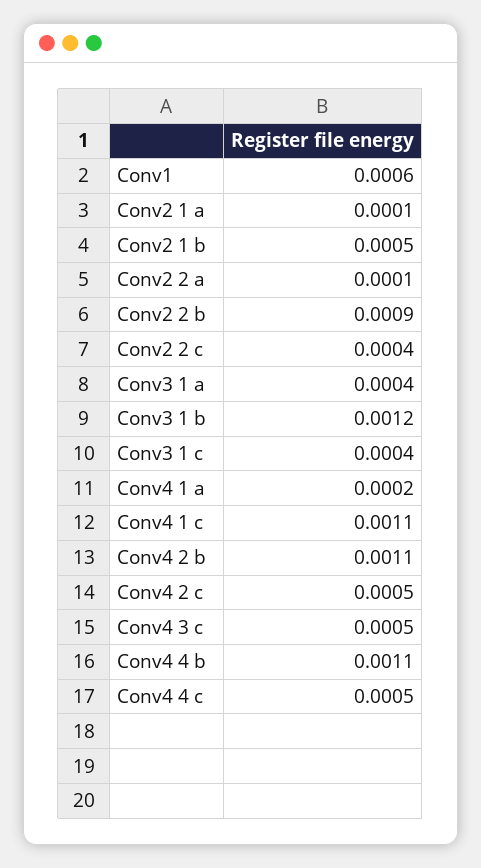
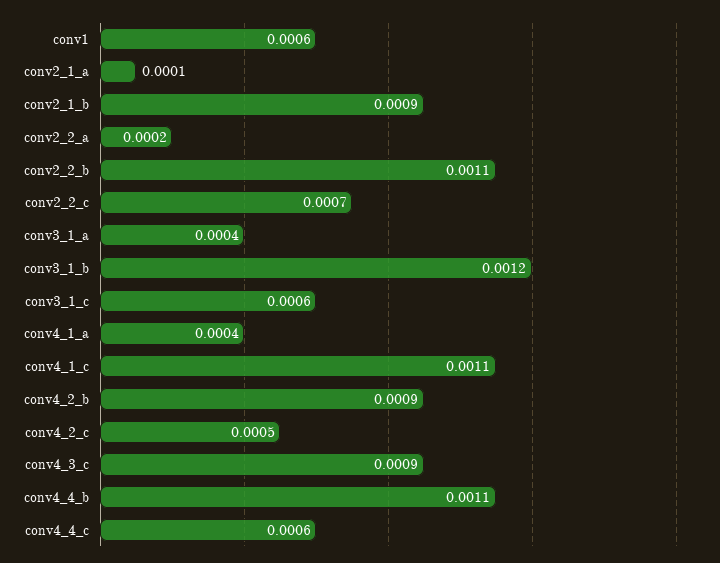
  {
    "Conv1": 0.0006,
    "Conv2 1 a": 0.0001,
-   "Conv2 1 b": 0.0005,
+   "Conv2 1 b": 0.0009,
-   "Conv2 2 a": 0.0001,
+   "Conv2 2 a": 0.0002,
-   "Conv2 2 b": 0.0009,
+   "Conv2 2 b": 0.0011,
-   "Conv2 2 c": 0.0004,
+   "Conv2 2 c": 0.0007,
    "Conv3 1 a": 0.0004,
    "Conv3 1 b": 0.0012,
-   "Conv3 1 c": 0.0004,
+   "Conv3 1 c": 0.0006,
-   "Conv4 1 a": 0.0002,
+   "Conv4 1 a": 0.0004,
    "Conv4 1 c": 0.0011,
-   "Conv4 2 b": 0.0011,
+   "Conv4 2 b": 0.0009,
    "Conv4 2 c": 0.0005,
-   "Conv4 3 c": 0.0005,
+   "Conv4 3 c": 0.0009,
    "Conv4 4 b": 0.0011,
-   "Conv4 4 c": 0.0005
+   "Conv4 4 c": 0.0006
  }

